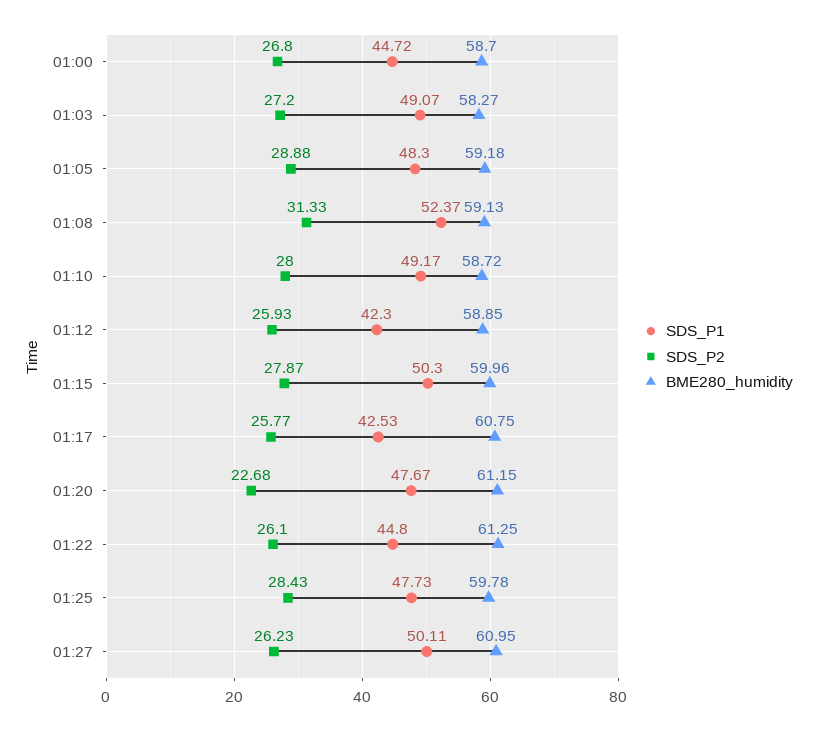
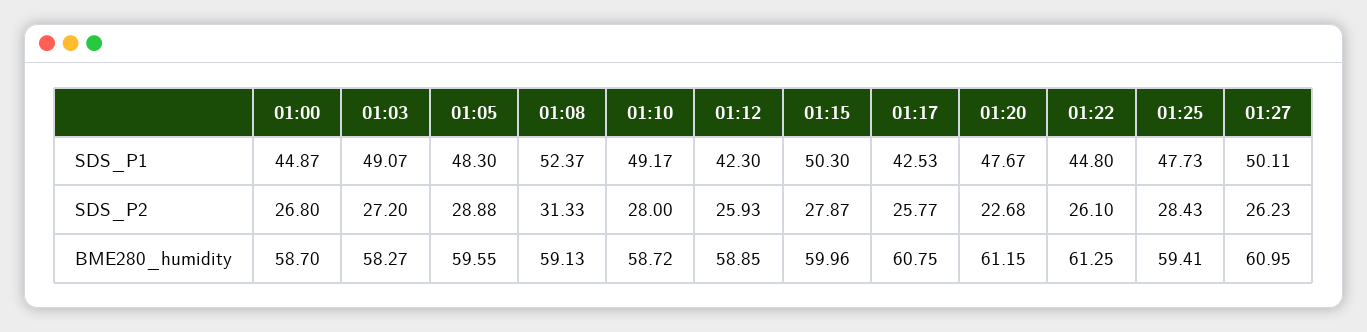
  {
    "SDS_P1": {
-     "01:00": 44.72,
+     "01:00": 44.87,
      "01:03": 49.07,
      "01:05": 48.3,
      "01:08": 52.37,
      "01:10": 49.17,
      "01:12": 42.3,
      "01:15": 50.3,
      "01:17": 42.53,
      "01:20": 47.67,
      "01:22": 44.8,
      "01:25": 47.73,
      "01:27": 50.11
    },
    "SDS_P2": {
      "01:00": 26.8,
      "01:03": 27.2,
      "01:05": 28.88,
      "01:08": 31.33,
      "01:10": 28,
      "01:12": 25.93,
      "01:15": 27.87,
      "01:17": 25.77,
      "01:20": 22.68,
      "01:22": 26.1,
      "01:25": 28.43,
      "01:27": 26.23
    },
    "BME280_humidity": {
      "01:00": 58.7,
      "01:03": 58.27,
-     "01:05": 59.18,
+     "01:05": 59.55,
      "01:08": 59.13,
      "01:10": 58.72,
      "01:12": 58.85,
      "01:15": 59.96,
      "01:17": 60.75,
      "01:20": 61.15,
      "01:22": 61.25,
-     "01:25": 59.78,
+     "01:25": 59.41,
      "01:27": 60.95
    }
  }

